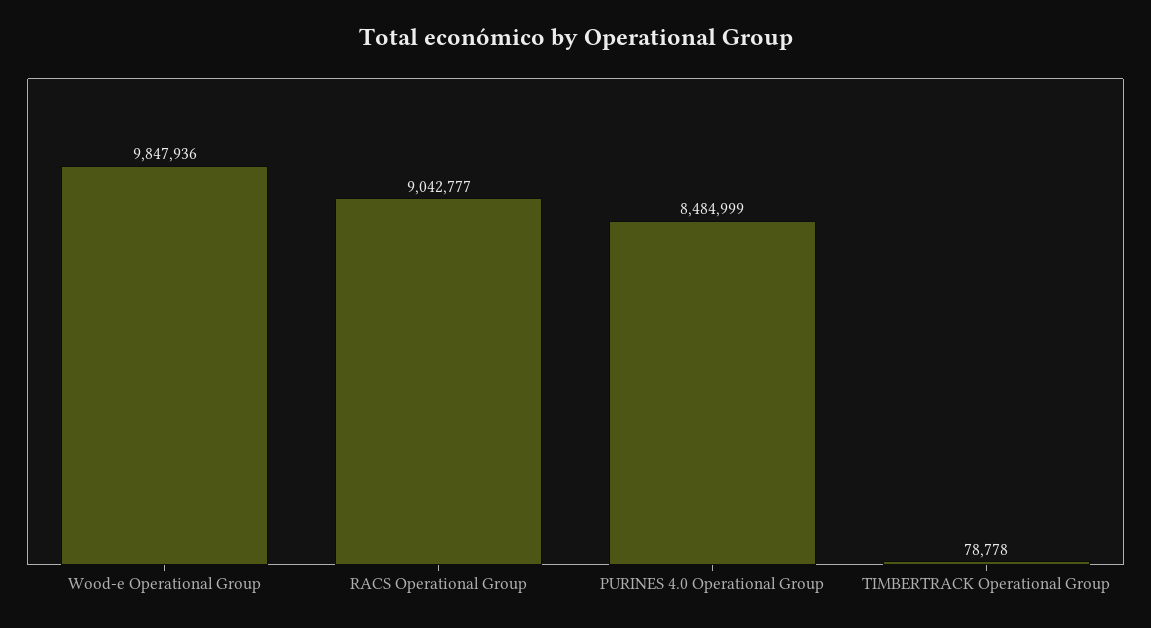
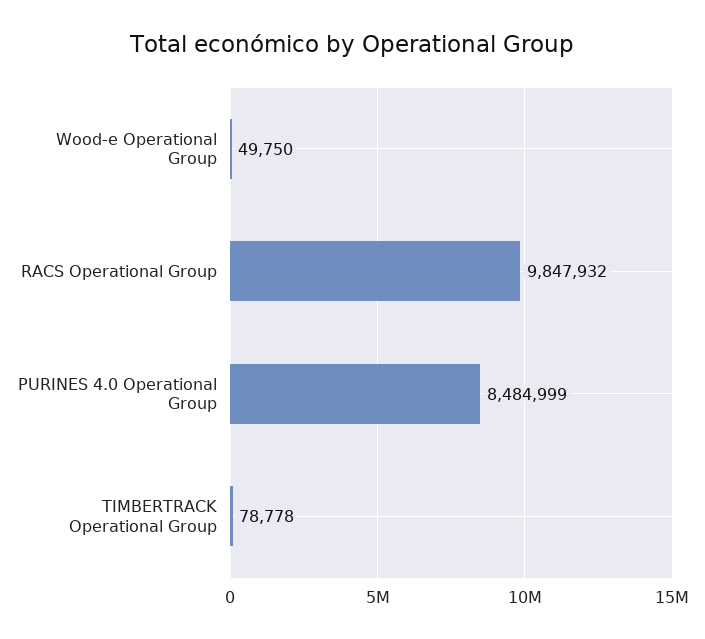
  {
-   "Wood-e Operational Group": 9847936,
+   "Wood-e Operational Group": 49750,
-   "RACS Operational Group": 9042777,
+   "RACS Operational Group": 9847932,
    "PURINES 4.0 Operational Group": 8484999,
    "TIMBERTRACK Operational Group": 78778
  }

